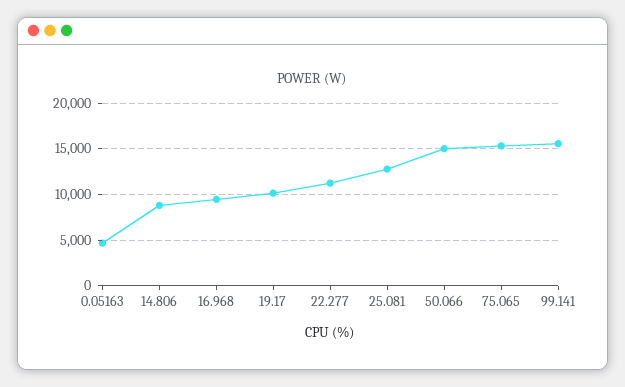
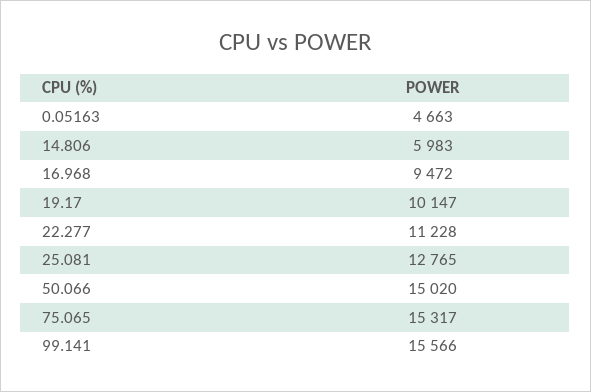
  {
    "0.05163": 4663,
-   "14.806": 9000,
+   "14.806": 5983,
    "16.968": 9472,
    "19.17": 10147,
    "22.277": 11228,
    "25.081": 12765,
    "50.066": 15020,
    "75.065": 15317,
    "99.141": 15566
  }

